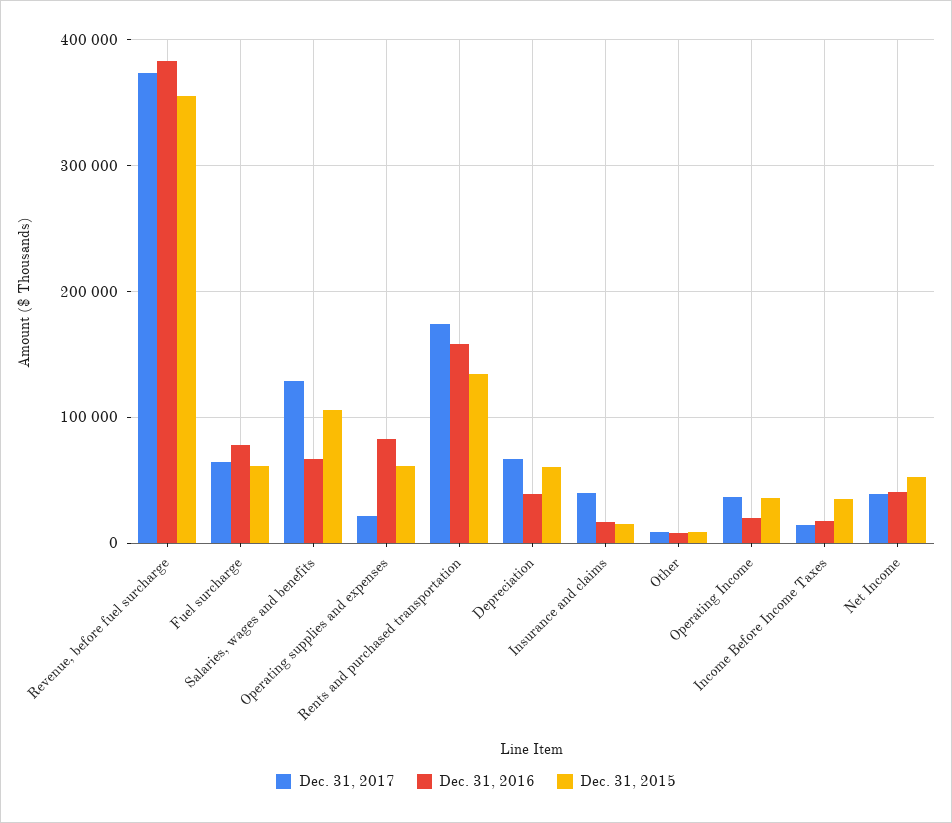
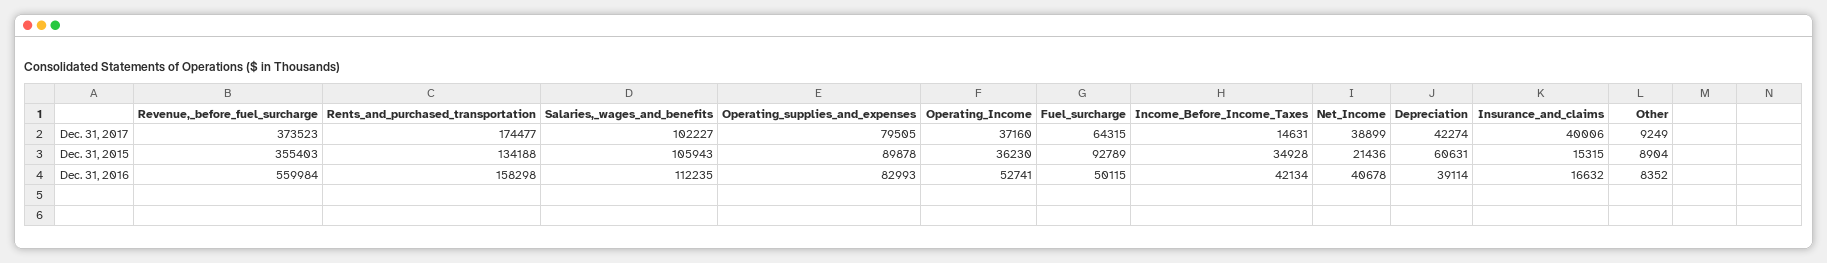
  {
    "Dec. 31, 2017": {
      "Revenue, before fuel surcharge": 373523,
      "Fuel surcharge": 64315,
-     "Salaries, wages and benefits": 130000,
+     "Salaries, wages and benefits": 102227,
-     "Operating supplies and expenses": 20000,
+     "Operating supplies and expenses": 79505,
      "Rents and purchased transportation": 174477,
-     "Depreciation": 70000,
+     "Depreciation": 42274,
      "Insurance and claims": 40006,
      "Other": 9249,
      "Operating Income": 37160,
      "Income Before Income Taxes": 14631,
      "Net Income": 38899
    },
    "Dec. 31, 2016": {
-     "Revenue, before fuel surcharge": 380000,
+     "Revenue, before fuel surcharge": 559984,
-     "Fuel surcharge": 80000,
+     "Fuel surcharge": 50115,
-     "Salaries, wages and benefits": 70000,
+     "Salaries, wages and benefits": 112235,
      "Operating supplies and expenses": 82993,
      "Rents and purchased transportation": 158298,
      "Depreciation": 39114,
      "Insurance and claims": 16632,
      "Other": 8352,
-     "Operating Income": 20000,
+     "Operating Income": 52741,
-     "Income Before Income Taxes": 20000,
+     "Income Before Income Taxes": 42134,
      "Net Income": 40678
    },
    "Dec. 31, 2015": {
      "Revenue, before fuel surcharge": 355403,
-     "Fuel surcharge": 60000,
+     "Fuel surcharge": 92789,
      "Salaries, wages and benefits": 105943,
-     "Operating supplies and expenses": 60000,
+     "Operating supplies and expenses": 89878,
      "Rents and purchased transportation": 134188,
      "Depreciation": 60631,
      "Insurance and claims": 15315,
      "Other": 8904,
      "Operating Income": 36230,
      "Income Before Income Taxes": 34928,
-     "Net Income": 50000
+     "Net Income": 21436
    }
  }

